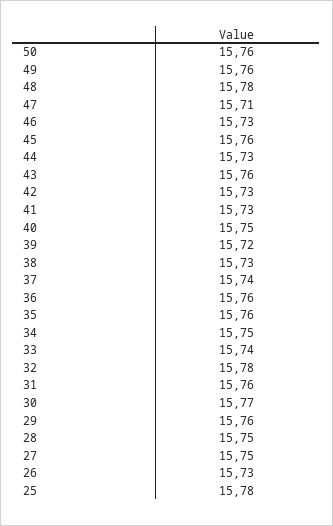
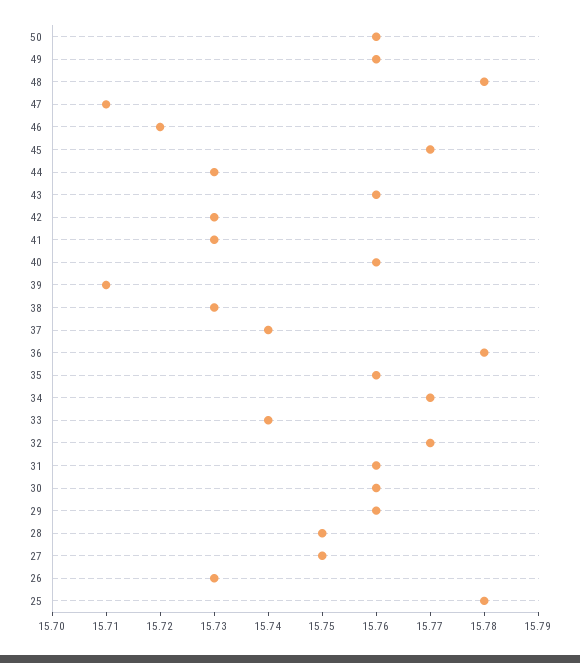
  {
    "50": 15.76,
    "49": 15.76,
    "48": 15.78,
    "47": 15.71,
-   "46": 15.73,
+   "46": 15.72,
-   "45": 15.76,
+   "45": 15.77,
    "44": 15.73,
    "43": 15.76,
    "42": 15.73,
    "41": 15.73,
-   "40": 15.75,
+   "40": 15.76,
-   "39": 15.72,
+   "39": 15.71,
    "38": 15.73,
    "37": 15.74,
-   "36": 15.76,
+   "36": 15.78,
    "35": 15.76,
-   "34": 15.75,
+   "34": 15.77,
    "33": 15.74,
-   "32": 15.78,
+   "32": 15.77,
    "31": 15.76,
-   "30": 15.77,
+   "30": 15.76,
    "29": 15.76,
    "28": 15.75,
    "27": 15.75,
    "26": 15.73,
    "25": 15.78
  }

